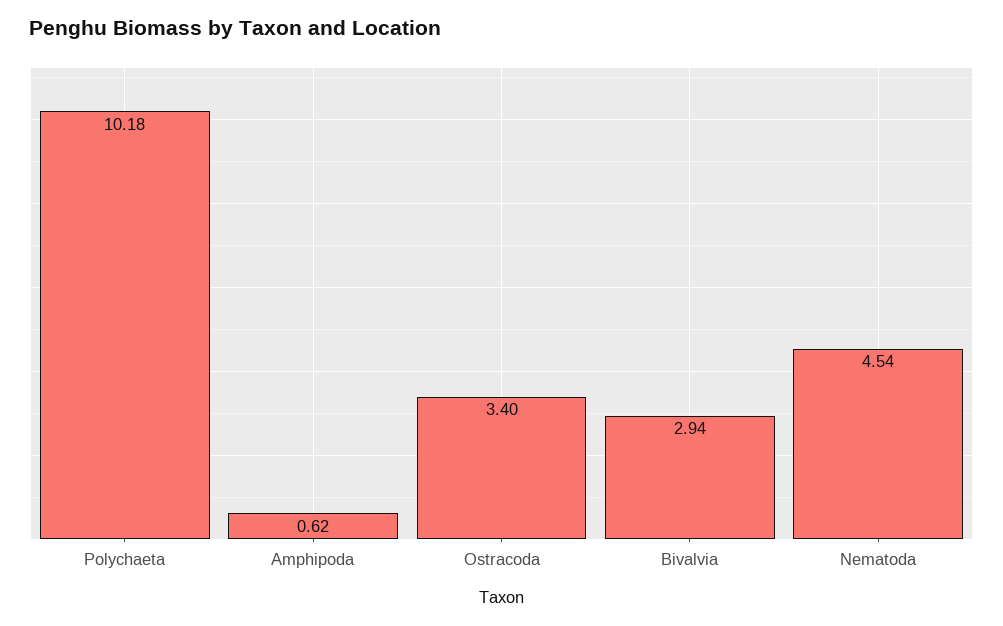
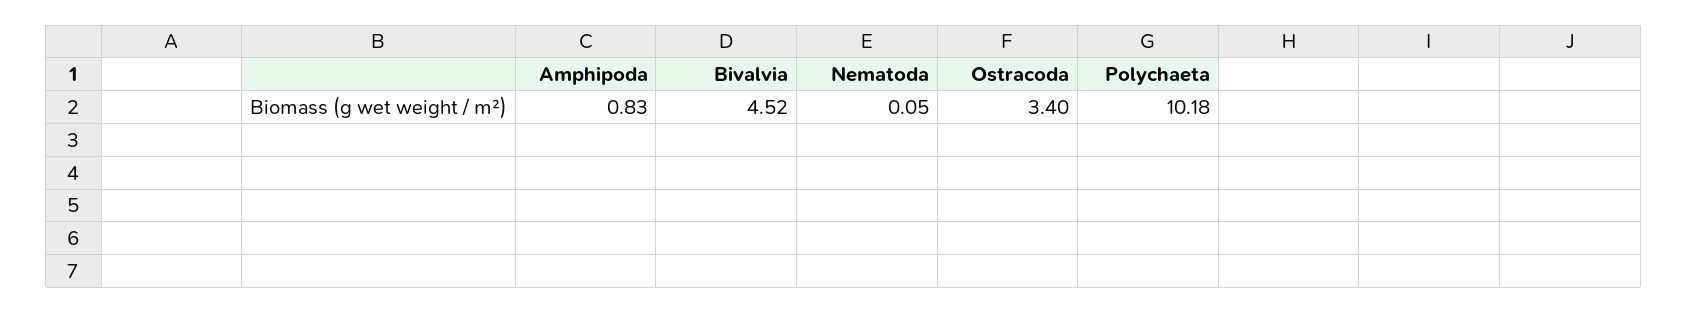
  {
    "Polychaeta": 10.18,
-   "Amphipoda": 0.62,
+   "Amphipoda": 0.83,
    "Ostracoda": 3.4,
-   "Bivalvia": 2.94,
+   "Bivalvia": 4.52,
-   "Nematoda": 4.54
+   "Nematoda": 0.05
  }

